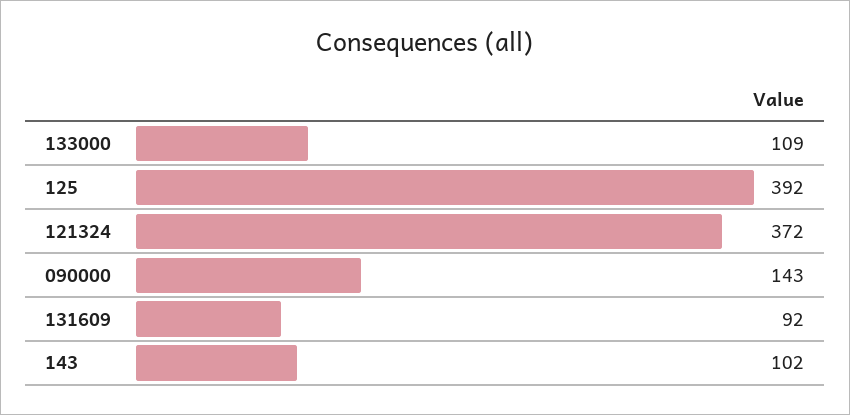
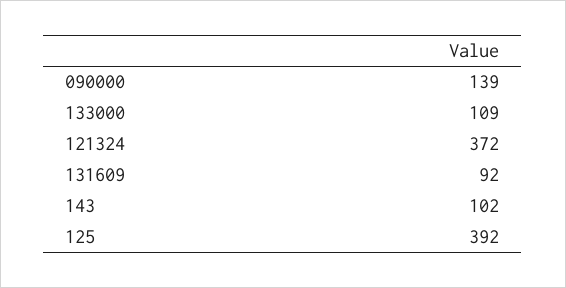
  {
    "133000": 109,
    "125": 392,
    "121324": 372,
-   "090000": 143,
+   "090000": 139,
    "131609": 92,
    "143": 102
  }

